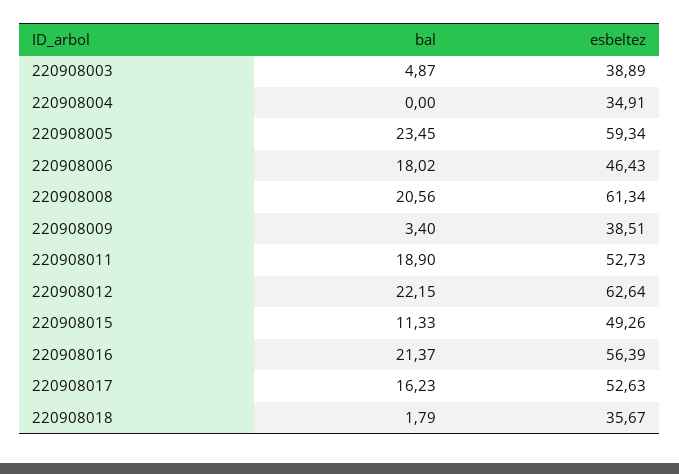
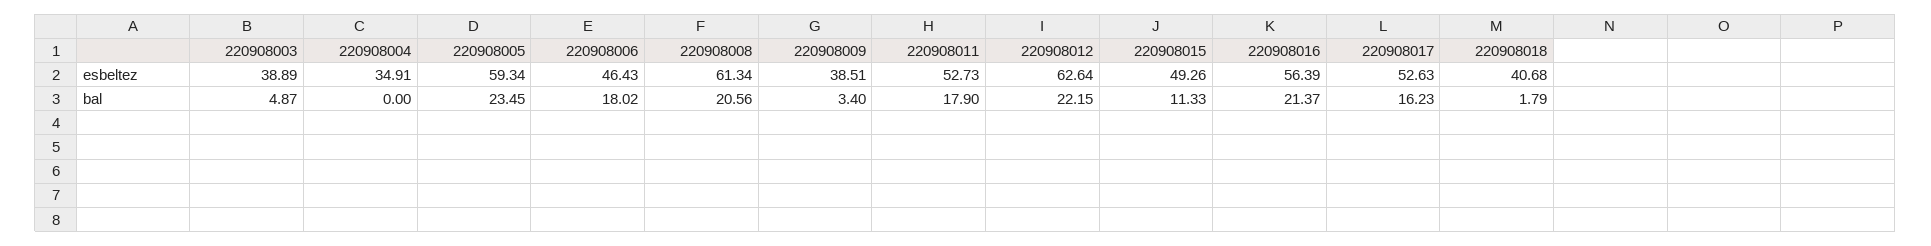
  {
    "bal": {
      "220908003": 4.87,
      "220908004": 0,
      "220908005": 23.45,
      "220908006": 18.02,
      "220908008": 20.56,
      "220908009": 3.4,
-     "220908011": 18.9,
+     "220908011": 17.9,
      "220908012": 22.15,
      "220908015": 11.33,
      "220908016": 21.37,
      "220908017": 16.23,
      "220908018": 1.79
    },
    "esbeltez": {
      "220908003": 38.89,
      "220908004": 34.91,
      "220908005": 59.34,
      "220908006": 46.43,
      "220908008": 61.34,
      "220908009": 38.51,
      "220908011": 52.73,
      "220908012": 62.64,
      "220908015": 49.26,
      "220908016": 56.39,
      "220908017": 52.63,
-     "220908018": 35.67
+     "220908018": 40.68
    }
  }

